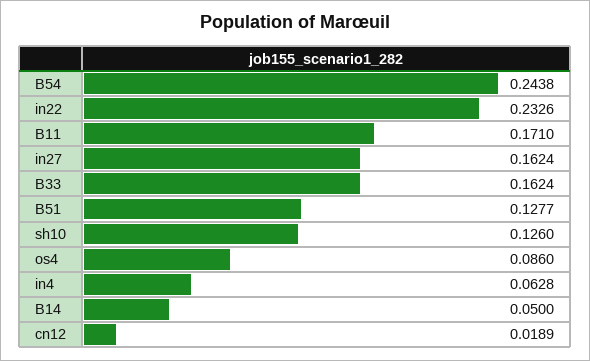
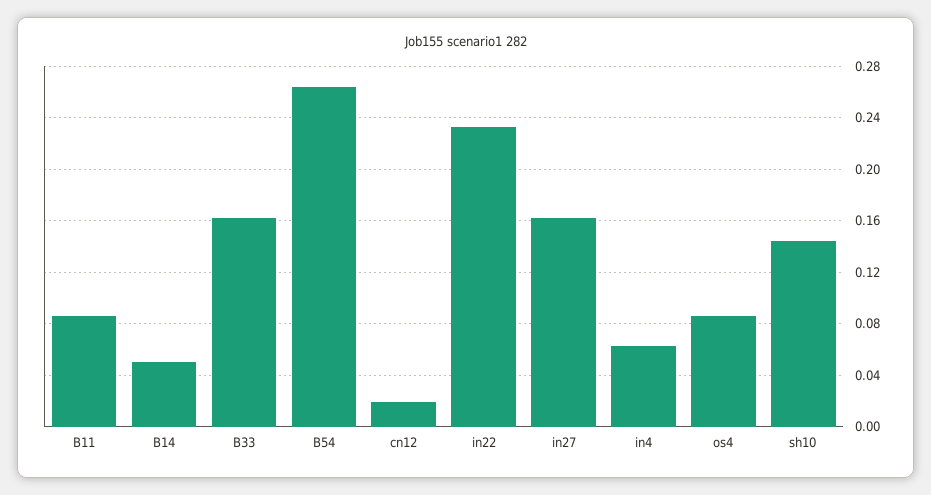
  {
-   "B54": 0.2438,
+   "B54": 0.265,
    "in22": 0.2326,
-   "B11": 0.171,
+   "B11": 0.085,
    "in27": 0.1624,
    "B33": 0.1624,
-   "B51": 0.1277,
-   "sh10": 0.126,
+   "sh10": 0.145,
    "os4": 0.086,
    "in4": 0.0628,
    "B14": 0.05,
    "cn12": 0.0189
  }

